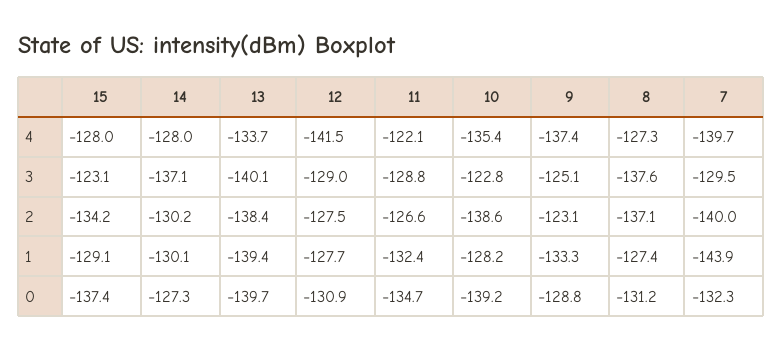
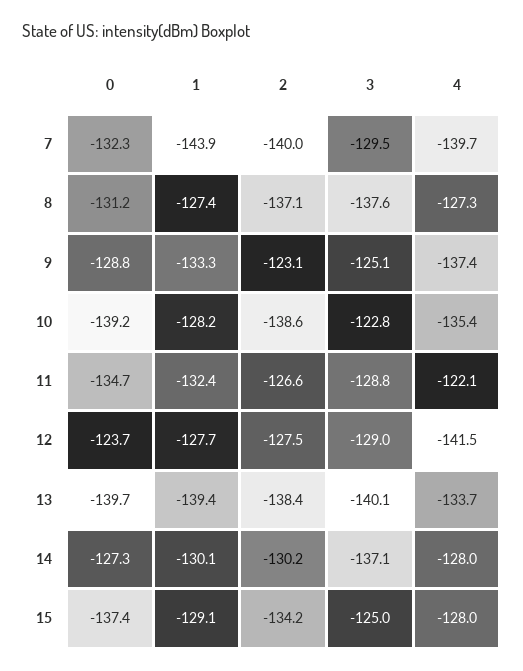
  {
    "15": {
      "4": -128,
-     "3": -123.1,
+     "3": -125,
      "2": -134.2,
      "1": -129.1,
      "0": -137.4
    },
    "14": {
      "4": -128,
      "3": -137.1,
      "2": -130.2,
      "1": -130.1,
      "0": -127.3
    },
    "13": {
      "4": -133.7,
      "3": -140.1,
      "2": -138.4,
      "1": -139.4,
      "0": -139.7
    },
    "12": {
      "4": -141.5,
      "3": -129,
      "2": -127.5,
      "1": -127.7,
-     "0": -130.9
+     "0": -123.7
    },
    "11": {
      "4": -122.1,
      "3": -128.8,
      "2": -126.6,
      "1": -132.4,
      "0": -134.7
    },
    "10": {
      "4": -135.4,
      "3": -122.8,
      "2": -138.6,
      "1": -128.2,
      "0": -139.2
    },
    "9": {
      "4": -137.4,
      "3": -125.1,
      "2": -123.1,
      "1": -133.3,
      "0": -128.8
    },
    "8": {
      "4": -127.3,
      "3": -137.6,
      "2": -137.1,
      "1": -127.4,
      "0": -131.2
    },
    "7": {
      "4": -139.7,
      "3": -129.5,
      "2": -140,
      "1": -143.9,
      "0": -132.3
    }
  }

